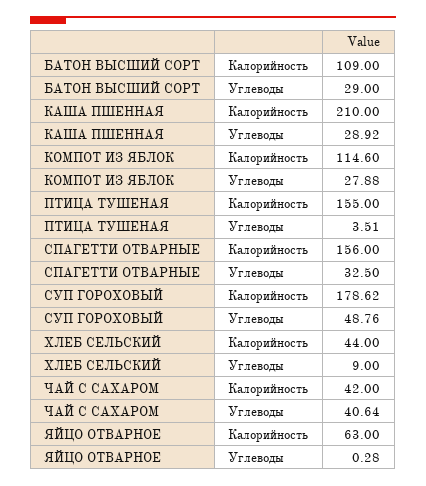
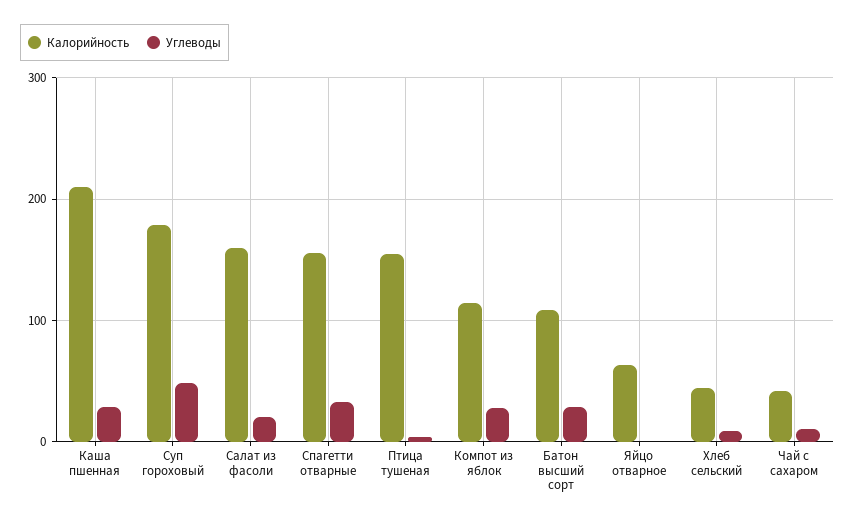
  {
    "Калорийность": {
      "БАТОН ВЫСШИЙ СОРТ": 109,
      "КАША ПШЕННАЯ": 210,
      "КОМПОТ ИЗ ЯБЛОК": 114.6,
      "ПТИЦА ТУШЕНАЯ": 155,
      "СПАГЕТТИ ОТВАРНЫЕ": 156,
      "СУП ГОРОХОВЫЙ": 178.62,
      "ХЛЕБ СЕЛЬСКИЙ": 44,
      "ЧАЙ С САХАРОМ": 42,
-     "ЯЙЦО ОТВАРНОЕ": 63
+     "ЯЙЦО ОТВАРНОЕ": 63,
+     "Салат из фасоли": 160
    },
    "Углеводы": {
      "БАТОН ВЫСШИЙ СОРТ": 29,
      "КАША ПШЕННАЯ": 28.92,
      "КОМПОТ ИЗ ЯБЛОК": 27.88,
      "ПТИЦА ТУШЕНАЯ": 3.51,
      "СПАГЕТТИ ОТВАРНЫЕ": 32.5,
      "СУП ГОРОХОВЫЙ": 48.76,
      "ХЛЕБ СЕЛЬСКИЙ": 9,
-     "ЧАЙ С САХАРОМ": 40.64,
+     "ЧАЙ С САХАРОМ": 10,
-     "ЯЙЦО ОТВАРНОЕ": 0.28
+     "ЯЙЦО ОТВАРНОЕ": 0.28,
+     "Салат из фасоли": 20
    }
  }

